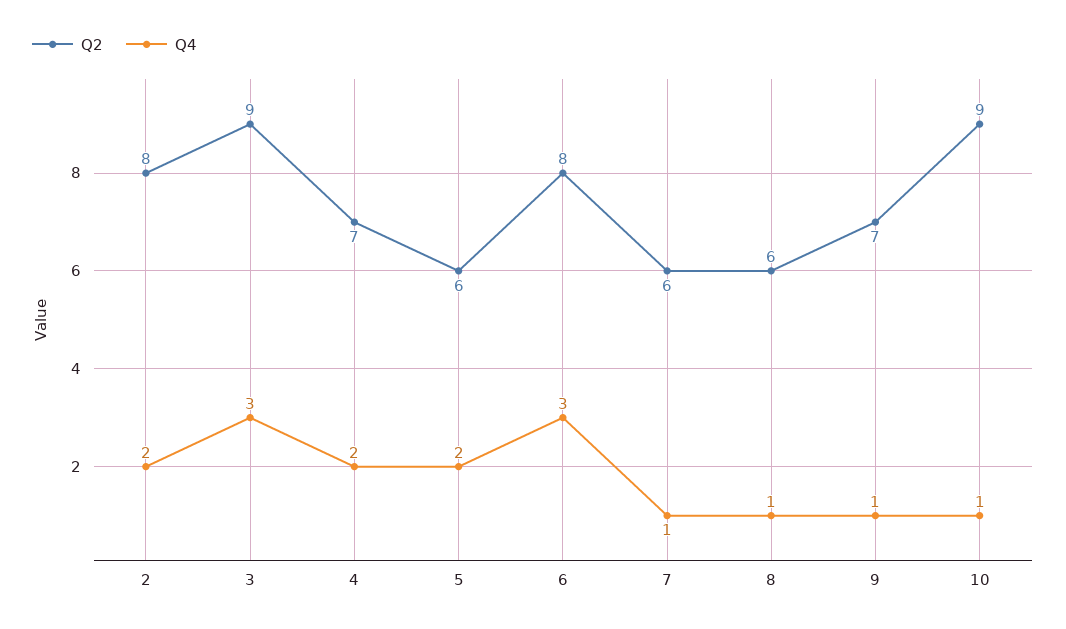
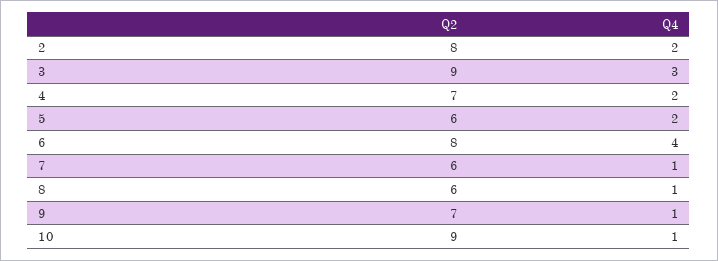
  {
    "Q2": {
      "2": 8,
      "3": 9,
      "4": 7,
      "5": 6,
      "6": 8,
      "7": 6,
      "8": 6,
      "9": 7,
      "10": 9
    },
    "Q4": {
      "2": 2,
      "3": 3,
      "4": 2,
      "5": 2,
-     "6": 3,
+     "6": 4,
      "7": 1,
      "8": 1,
      "9": 1,
      "10": 1
    }
  }

